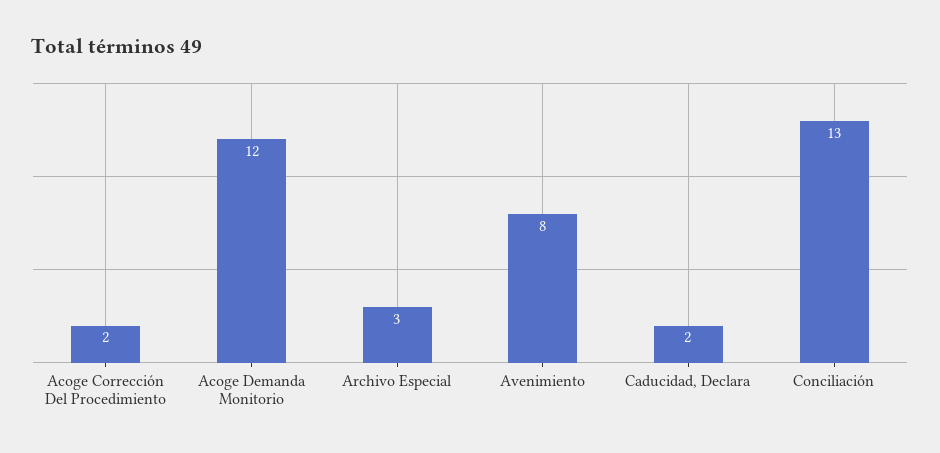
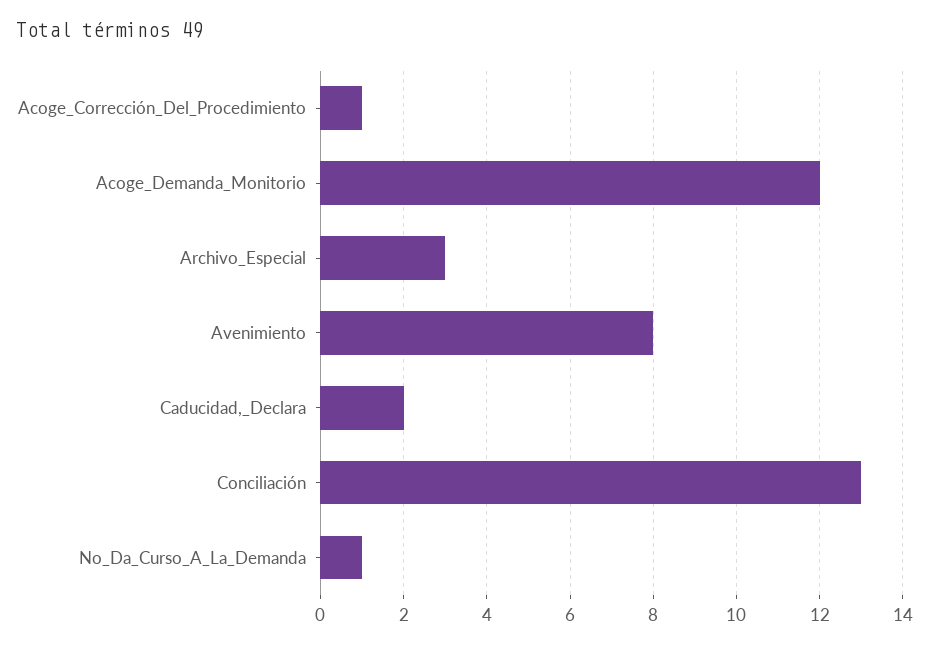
  {
-   "Acoge Corrección Del Procedimiento": 2,
+   "Acoge Corrección Del Procedimiento": 1,
    "Acoge Demanda Monitorio": 12,
    "Archivo Especial": 3,
    "Avenimiento": 8,
    "Caducidad, Declara": 2,
-   "Conciliación": 13
+   "Conciliación": 13,
+   "No_Da_Curso_A_La_Demanda": 1
  }

